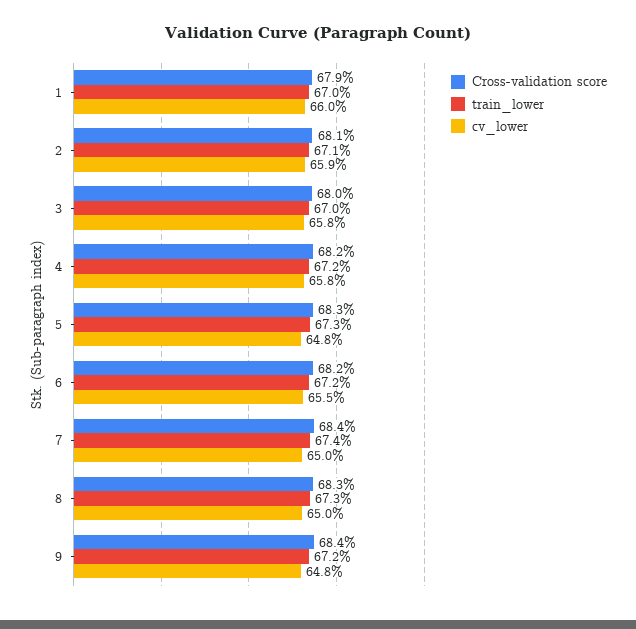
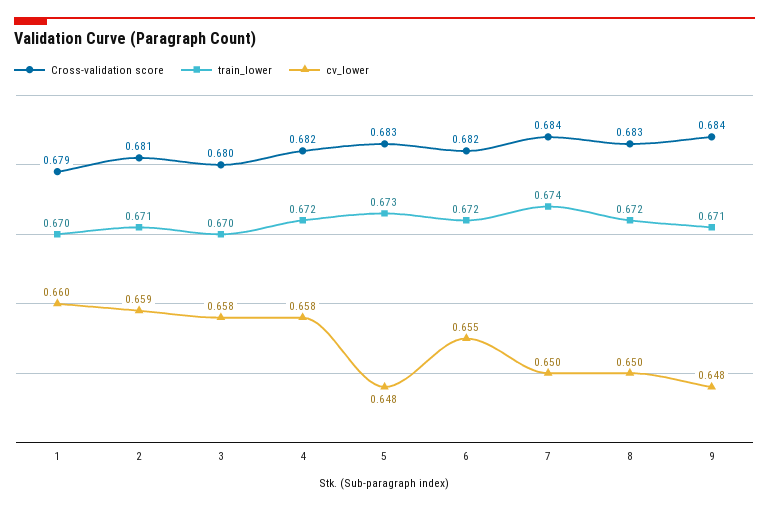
  {
    "Cross-validation score": {
      "1": 0.679,
      "2": 0.681,
      "3": 0.68,
      "4": 0.682,
      "5": 0.683,
      "6": 0.682,
      "7": 0.684,
      "8": 0.683,
      "9": 0.684
    },
    "train_lower": {
      "1": 0.67,
      "2": 0.671,
      "3": 0.67,
      "4": 0.672,
      "5": 0.673,
      "6": 0.672,
      "7": 0.674,
-     "8": 0.673,
+     "8": 0.672,
-     "9": 0.672
+     "9": 0.671
    },
    "cv_lower": {
      "1": 0.66,
      "2": 0.659,
      "3": 0.658,
      "4": 0.658,
      "5": 0.648,
      "6": 0.655,
      "7": 0.65,
      "8": 0.65,
      "9": 0.648
    }
  }

